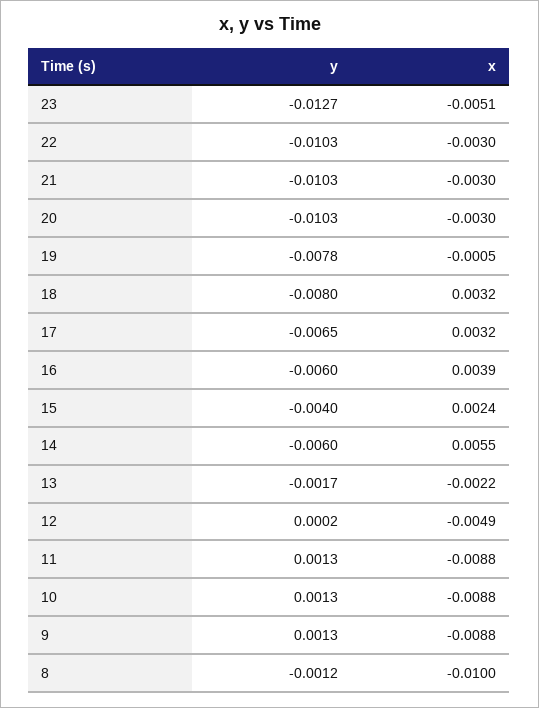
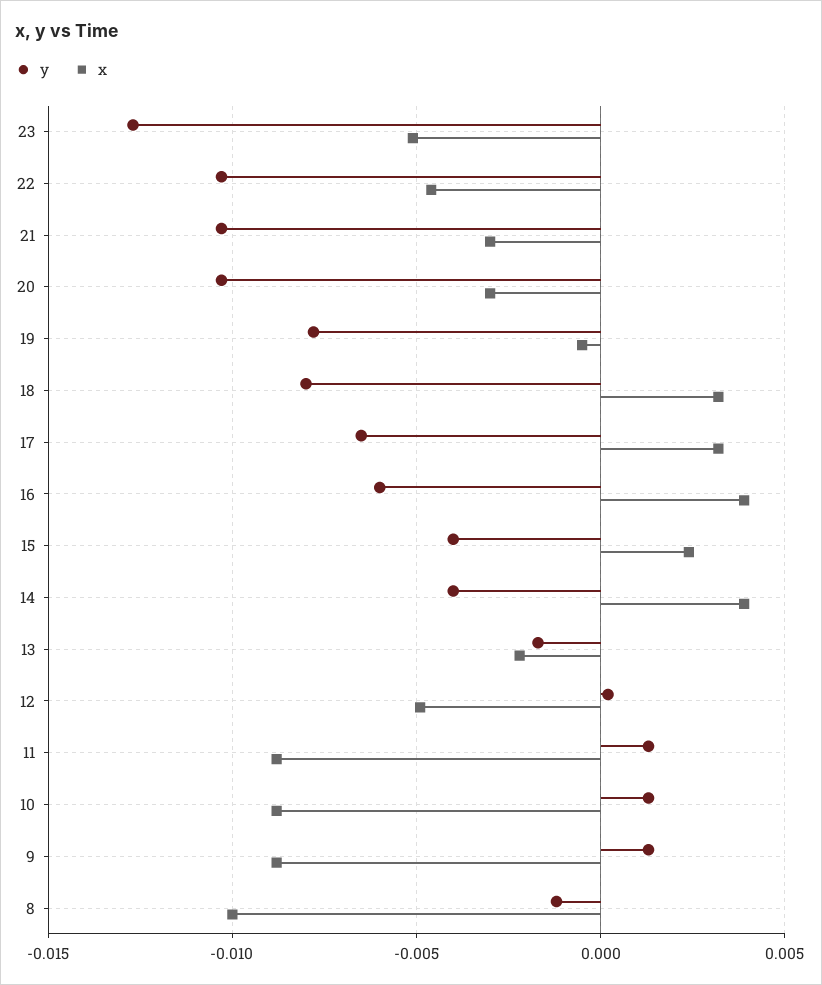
  {
    "y": {
      "23": -0.0127,
      "22": -0.0103,
      "21": -0.0103,
      "20": -0.0103,
      "19": -0.0078,
      "18": -0.008,
      "17": -0.0065,
      "16": -0.006,
      "15": -0.004,
-     "14": -0.006,
+     "14": -0.004,
      "13": -0.0017,
      "12": 0.0002,
      "11": 0.0013,
      "10": 0.0013,
      "9": 0.0013,
      "8": -0.0012
    },
    "x": {
      "23": -0.0051,
-     "22": -0.003,
+     "22": -0.0045,
      "21": -0.003,
      "20": -0.003,
      "19": -0.0005,
      "18": 0.0032,
      "17": 0.0032,
      "16": 0.0039,
      "15": 0.0024,
-     "14": 0.0055,
+     "14": 0.004,
      "13": -0.0022,
      "12": -0.0049,
      "11": -0.0088,
      "10": -0.0088,
      "9": -0.0088,
      "8": -0.01
    }
  }

